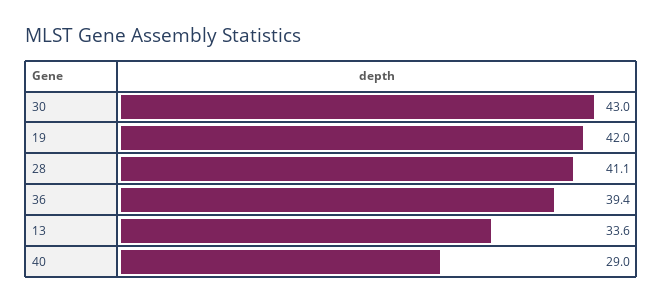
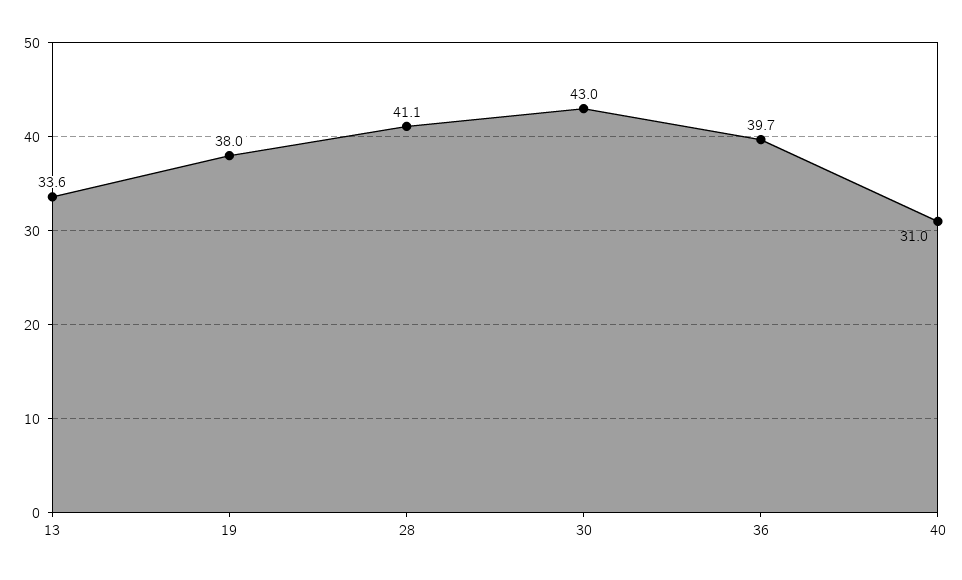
  {
    "30": 43,
-   "19": 42,
+   "19": 38,
    "28": 41.1,
-   "36": 39.4,
+   "36": 39.7,
    "13": 33.6,
-   "40": 29
+   "40": 31
  }

